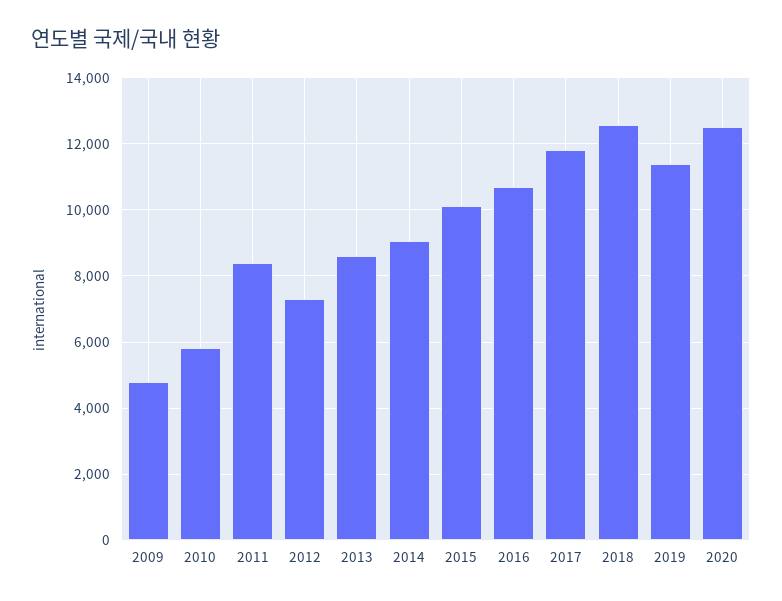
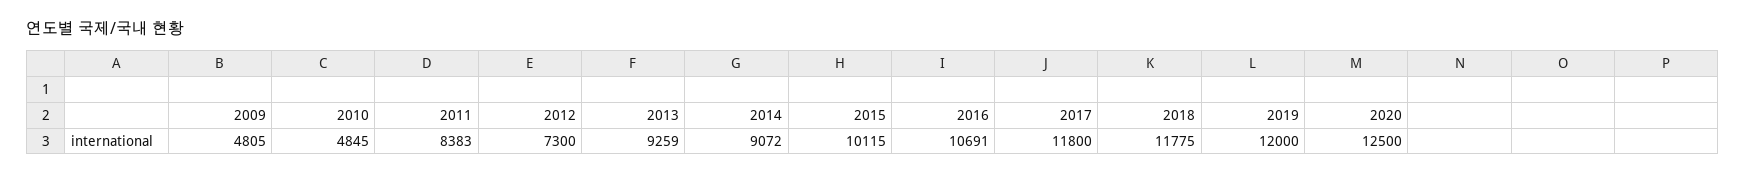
  {
    "2009": 4805,
-   "2010": 5800,
+   "2010": 4845,
    "2011": 8383,
    "2012": 7300,
-   "2013": 8600,
+   "2013": 9259,
    "2014": 9072,
    "2015": 10115,
    "2016": 10691,
    "2017": 11800,
-   "2018": 12600,
+   "2018": 11775,
-   "2019": 11400,
+   "2019": 12000,
    "2020": 12500
  }

